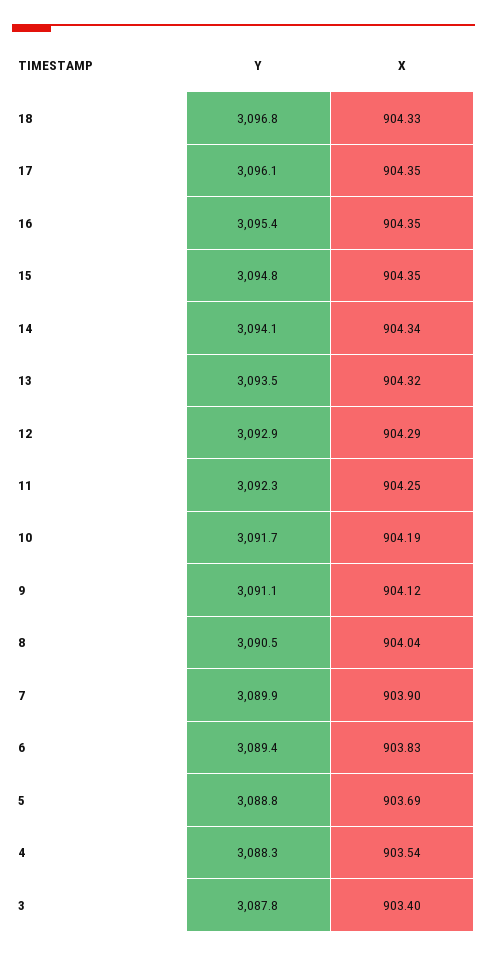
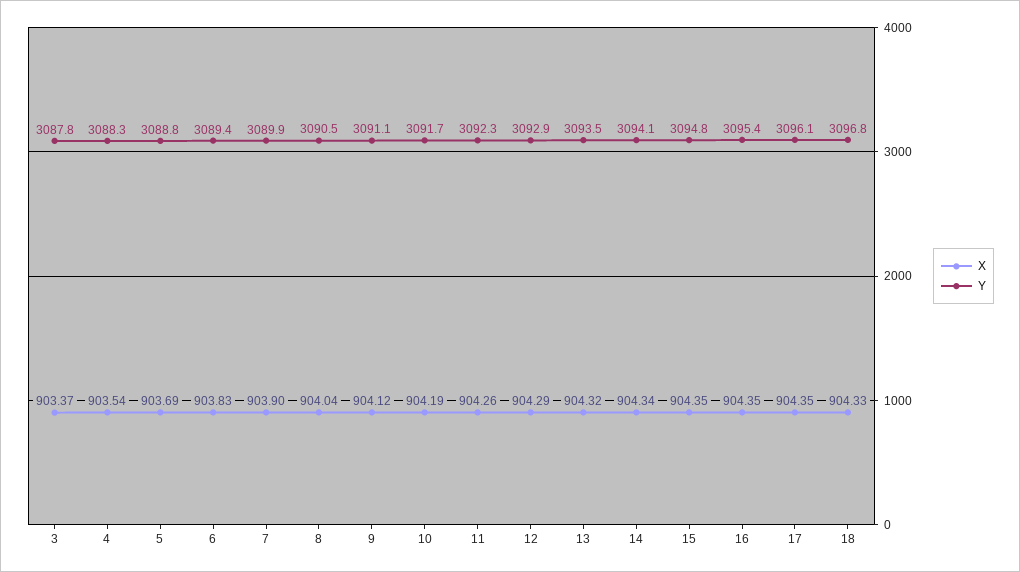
  {
    "Y": {
      "18": 3096.8,
      "17": 3096.1,
      "16": 3095.4,
      "15": 3094.8,
      "14": 3094.1,
      "13": 3093.5,
      "12": 3092.9,
      "11": 3092.3,
      "10": 3091.7,
      "9": 3091.1,
      "8": 3090.5,
      "7": 3089.9,
      "6": 3089.4,
      "5": 3088.8,
      "4": 3088.3,
      "3": 3087.8
    },
    "X": {
      "18": 904.33,
      "17": 904.35,
      "16": 904.35,
      "15": 904.35,
      "14": 904.34,
      "13": 904.32,
      "12": 904.29,
-     "11": 904.25,
+     "11": 904.26,
      "10": 904.19,
      "9": 904.12,
      "8": 904.04,
      "7": 903.9,
      "6": 903.83,
      "5": 903.69,
      "4": 903.54,
-     "3": 903.4
+     "3": 903.37
    }
  }

